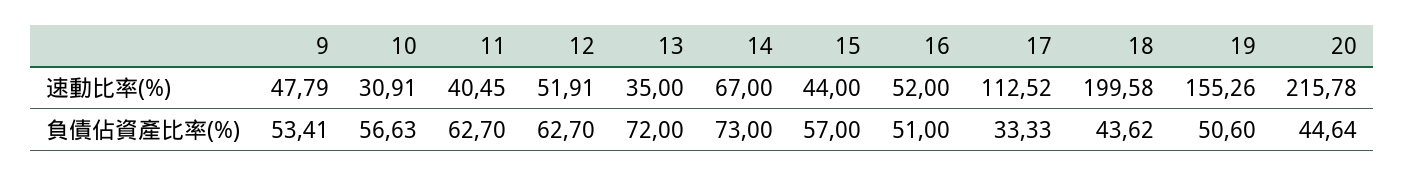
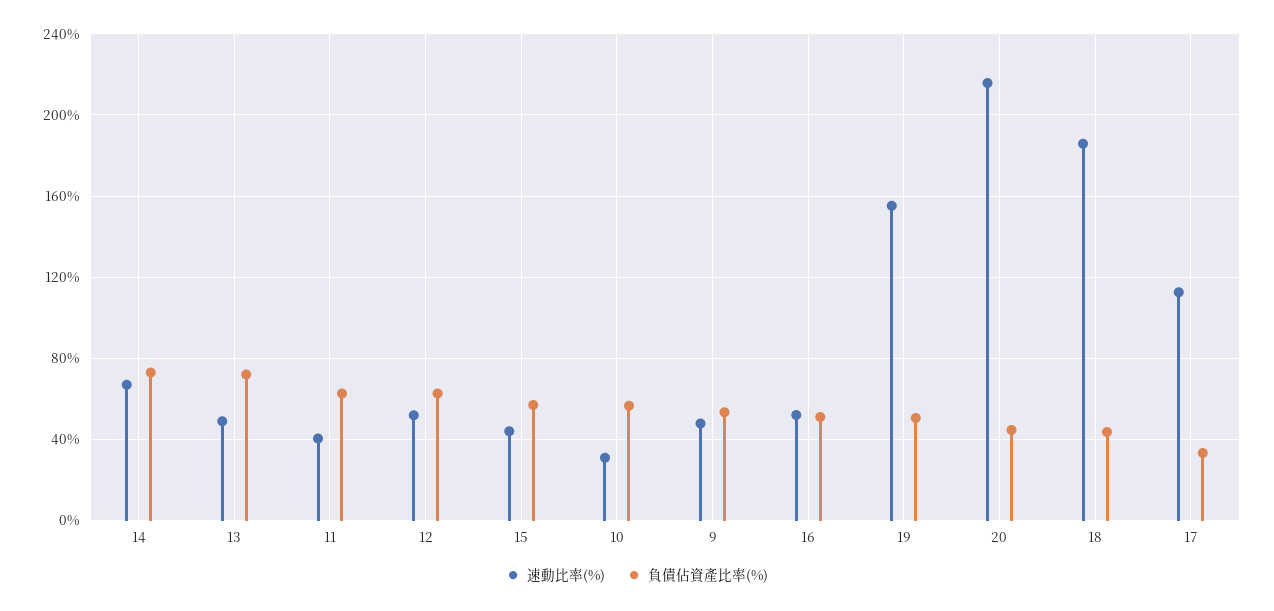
  {
    "速動比率(%)": {
      "9": 47.79,
      "10": 30.91,
      "11": 40.45,
      "12": 51.91,
-     "13": 35,
+     "13": 50,
      "14": 67,
      "15": 44,
      "16": 52,
      "17": 112.52,
-     "18": 199.58,
+     "18": 185,
      "19": 155.26,
      "20": 215.78
    },
    "負債佔資產比率(%)": {
      "9": 53.41,
      "10": 56.63,
      "11": 62.7,
      "12": 62.7,
      "13": 72,
      "14": 73,
      "15": 57,
      "16": 51,
      "17": 33.33,
      "18": 43.62,
      "19": 50.6,
      "20": 44.64
    }
  }

